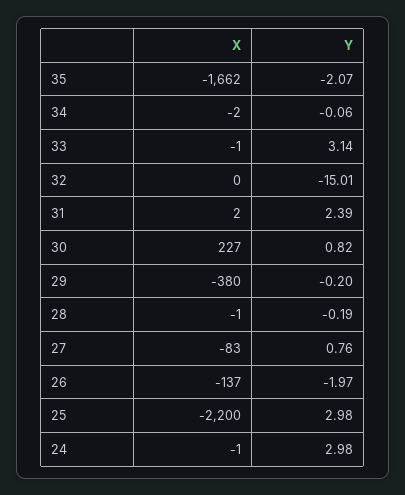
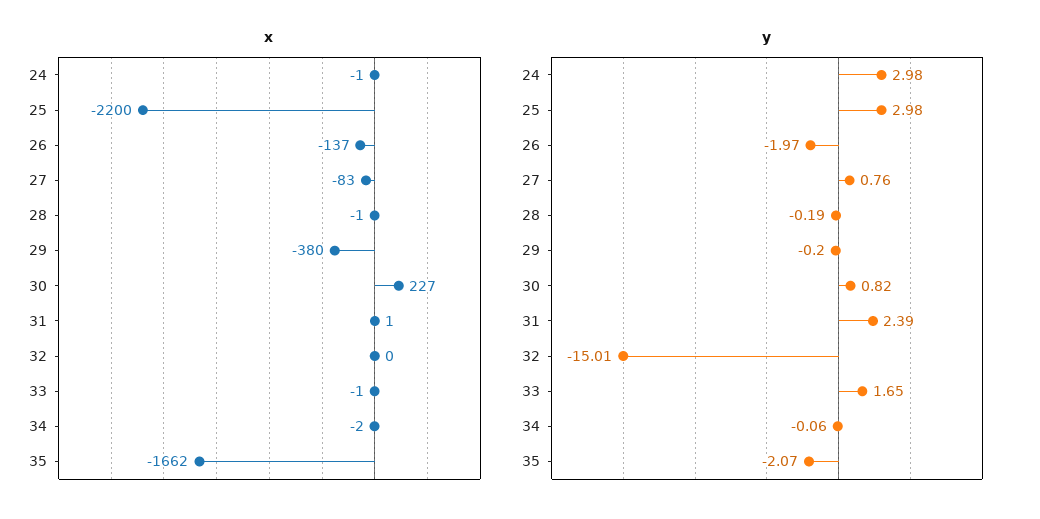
  {
    "X": {
      "35": -1662,
      "34": -2,
      "33": -1,
      "32": 0,
-     "31": 2,
+     "31": 1,
      "30": 227,
      "29": -380,
      "28": -1,
      "27": -83,
      "26": -137,
      "25": -2200,
      "24": -1
    },
    "Y": {
      "35": -2.07,
      "34": -0.06,
-     "33": 3.14,
+     "33": 1.65,
      "32": -15.01,
      "31": 2.39,
      "30": 0.82,
      "29": -0.2,
      "28": -0.19,
      "27": 0.76,
      "26": -1.97,
      "25": 2.98,
      "24": 2.98
    }
  }

